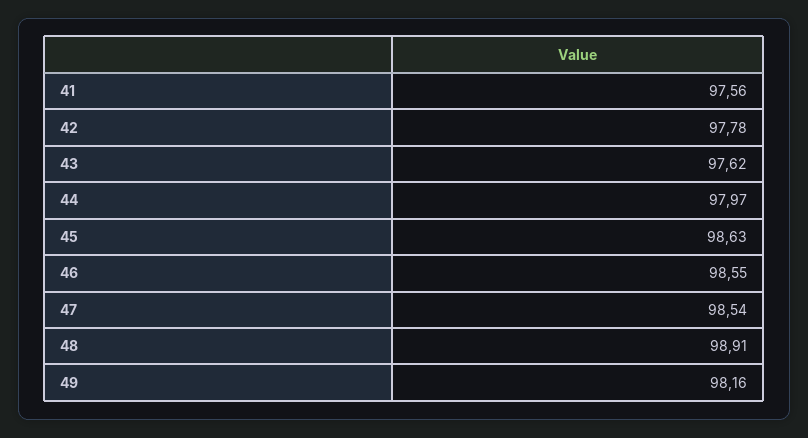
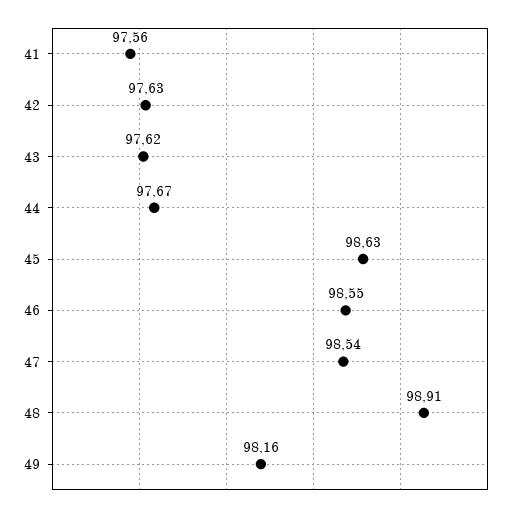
  {
    "41": 97.56,
-   "42": 97.78,
+   "42": 97.63,
    "43": 97.62,
-   "44": 97.97,
+   "44": 97.67,
    "45": 98.63,
    "46": 98.55,
    "47": 98.54,
    "48": 98.91,
    "49": 98.16
  }

